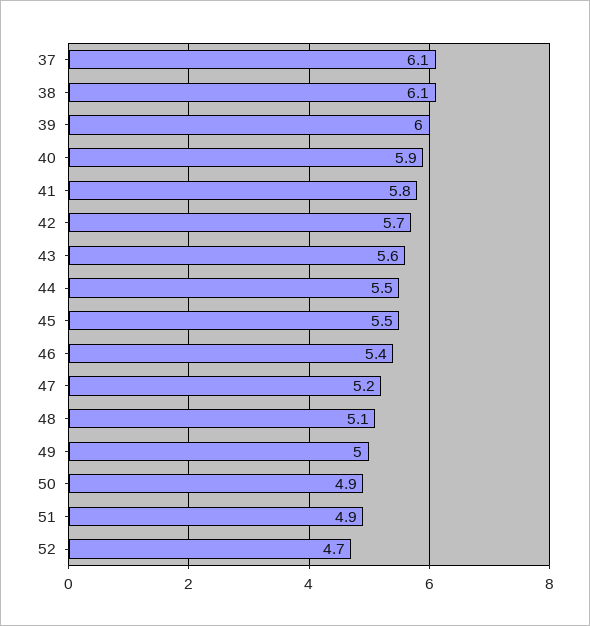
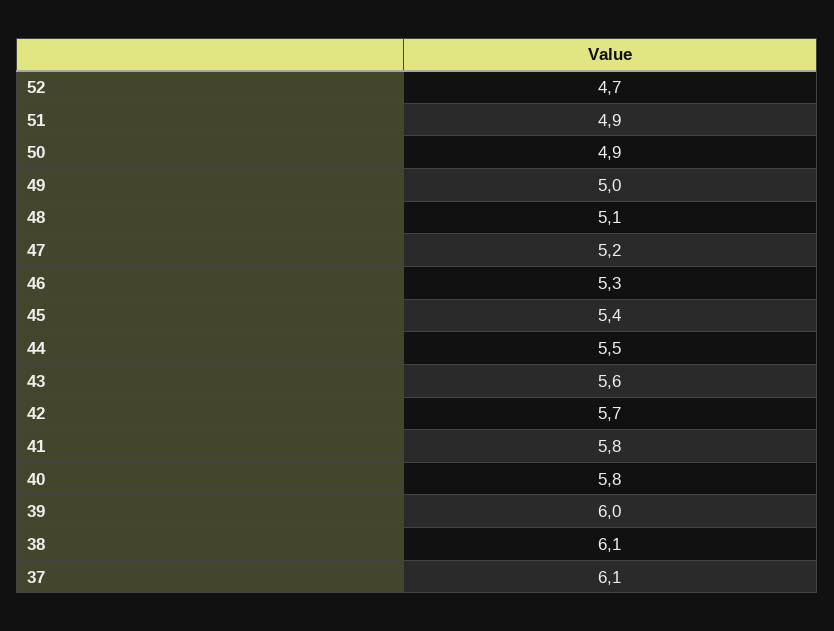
  {
    "37": 6.1,
    "38": 6.1,
    "39": 6,
-   "40": 5.9,
+   "40": 5.8,
    "41": 5.8,
    "42": 5.7,
    "43": 5.6,
    "44": 5.5,
-   "45": 5.5,
+   "45": 5.4,
-   "46": 5.4,
+   "46": 5.3,
    "47": 5.2,
    "48": 5.1,
    "49": 5,
    "50": 4.9,
    "51": 4.9,
    "52": 4.7
  }

